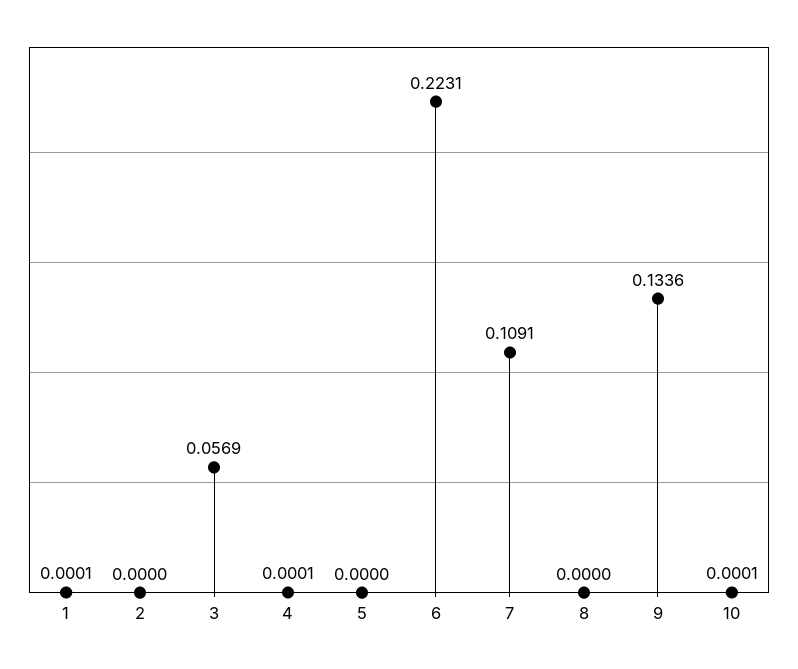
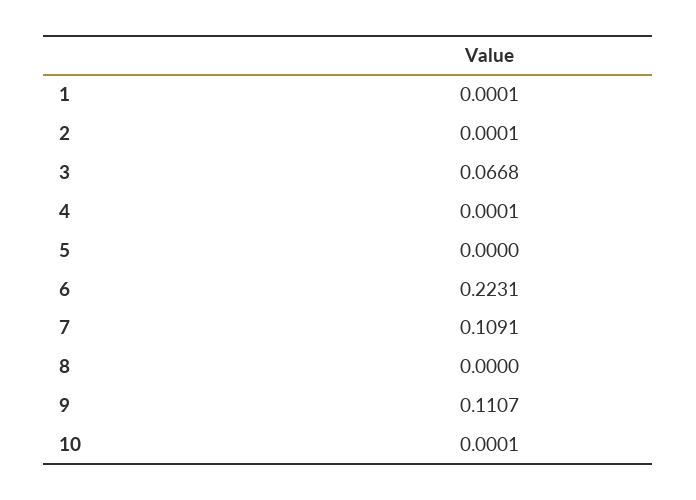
  {
    "1": 0.0001,
-   "2": 0,
+   "2": 0.0001,
-   "3": 0.0569,
+   "3": 0.0668,
    "4": 0.0001,
    "5": 0,
    "6": 0.2231,
    "7": 0.1091,
    "8": 0,
-   "9": 0.1336,
+   "9": 0.1107,
    "10": 0.0001
  }

